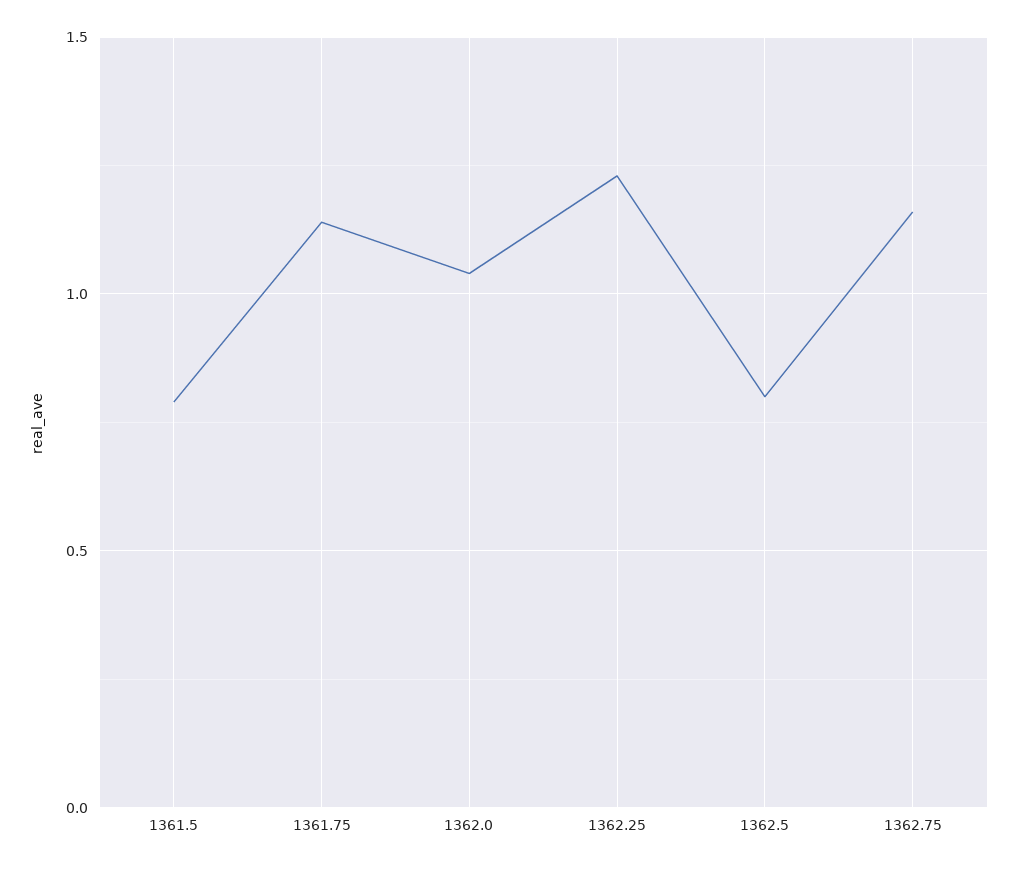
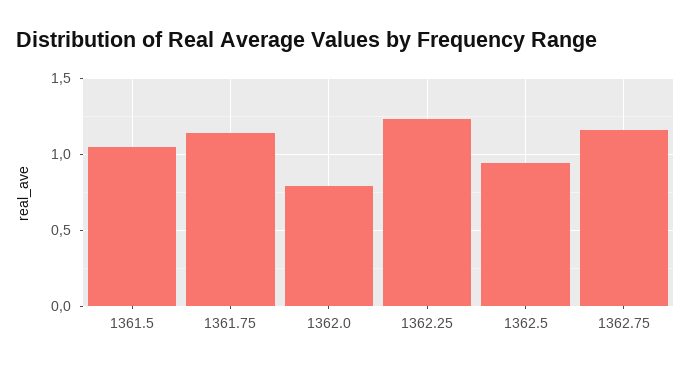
  {
-   "1361.5": 0.8,
+   "1361.5": 1.05,
    "1361.75": 1.15,
-   "1362.0": 1.05,
+   "1362.0": 0.8,
    "1362.25": 1.25,
-   "1362.5": 0.8,
+   "1362.5": 0.95,
    "1362.75": 1.15
  }

